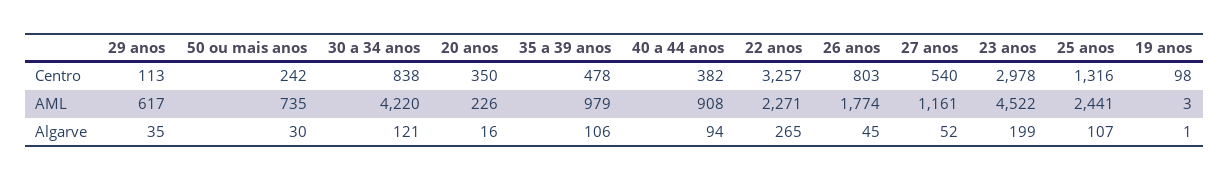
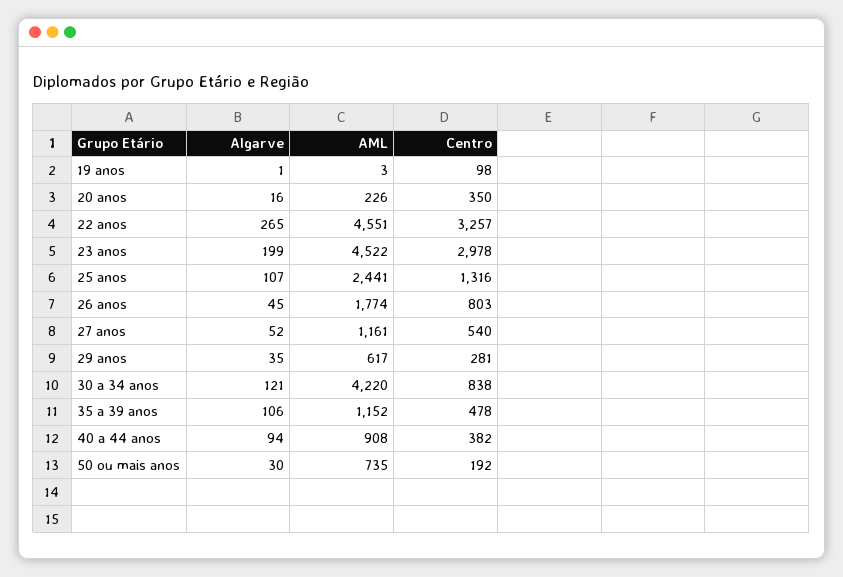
  {
    "29 anos": {
-     "Centro": 113,
+     "Centro": 281,
      "AML": 617,
      "Algarve": 35
    },
    "50 ou mais anos": {
-     "Centro": 242,
+     "Centro": 192,
      "AML": 735,
      "Algarve": 30
    },
    "30 a 34 anos": {
      "Centro": 838,
      "AML": 4220,
      "Algarve": 121
    },
    "20 anos": {
      "Centro": 350,
      "AML": 226,
      "Algarve": 16
    },
    "35 a 39 anos": {
      "Centro": 478,
-     "AML": 979,
+     "AML": 1152,
      "Algarve": 106
    },
    "40 a 44 anos": {
      "Centro": 382,
      "AML": 908,
      "Algarve": 94
    },
    "22 anos": {
      "Centro": 3257,
-     "AML": 2271,
+     "AML": 4551,
      "Algarve": 265
    },
    "26 anos": {
      "Centro": 803,
      "AML": 1774,
      "Algarve": 45
    },
    "27 anos": {
      "Centro": 540,
      "AML": 1161,
      "Algarve": 52
    },
    "23 anos": {
      "Centro": 2978,
      "AML": 4522,
      "Algarve": 199
    },
    "25 anos": {
      "Centro": 1316,
      "AML": 2441,
      "Algarve": 107
    },
    "19 anos": {
      "Centro": 98,
      "AML": 3,
      "Algarve": 1
    }
  }

